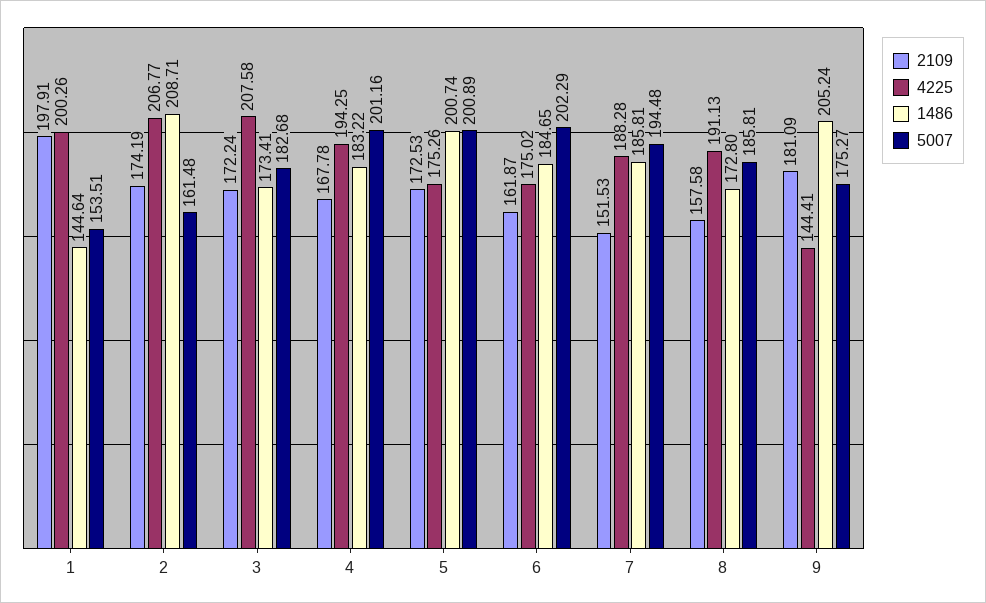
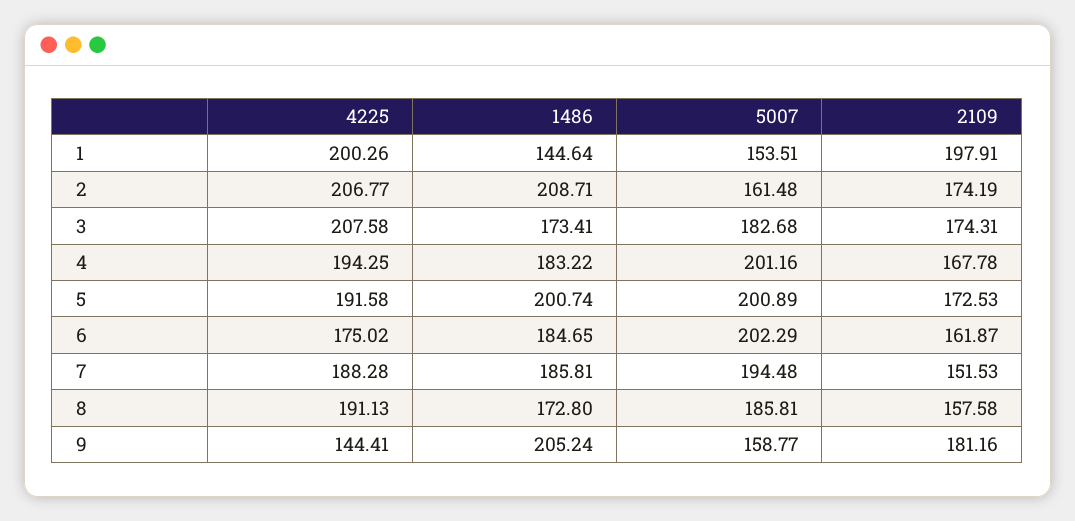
  {
    "2109": {
      "1": 197.91,
      "2": 174.19,
-     "3": 172.24,
+     "3": 174.31,
      "4": 167.78,
      "5": 172.53,
      "6": 161.87,
      "7": 151.53,
      "8": 157.58,
-     "9": 181.09
+     "9": 181.16
    },
    "4225": {
      "1": 200.26,
      "2": 206.77,
      "3": 207.58,
      "4": 194.25,
-     "5": 175.26,
+     "5": 191.58,
      "6": 175.02,
      "7": 188.28,
      "8": 191.13,
      "9": 144.41
    },
    "1486": {
      "1": 144.64,
      "2": 208.71,
      "3": 173.41,
      "4": 183.22,
      "5": 200.74,
      "6": 184.65,
      "7": 185.81,
      "8": 172.8,
      "9": 205.24
    },
    "5007": {
      "1": 153.51,
      "2": 161.48,
      "3": 182.68,
      "4": 201.16,
      "5": 200.89,
      "6": 202.29,
      "7": 194.48,
      "8": 185.81,
-     "9": 175.27
+     "9": 158.77
    }
  }

